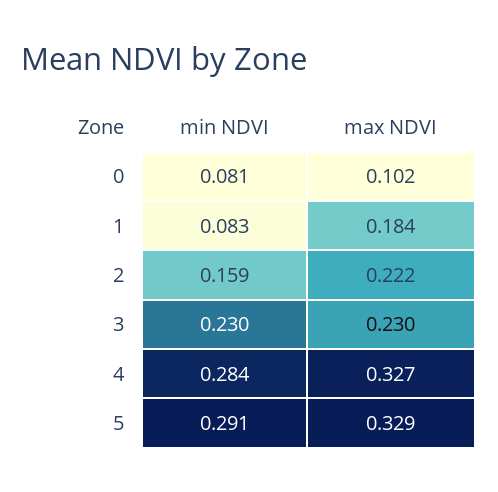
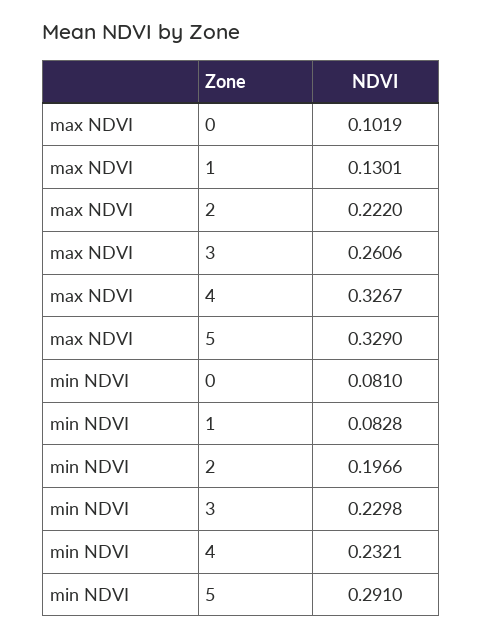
  {
    "min NDVI": {
      "0": 0.081,
      "1": 0.0828,
-     "2": 0.159,
+     "2": 0.1966,
      "3": 0.2298,
-     "4": 0.284,
+     "4": 0.2321,
      "5": 0.291
    },
    "max NDVI": {
      "0": 0.1019,
-     "1": 0.184,
+     "1": 0.1301,
      "2": 0.222,
-     "3": 0.23,
+     "3": 0.2606,
      "4": 0.3267,
      "5": 0.329
    }
  }

